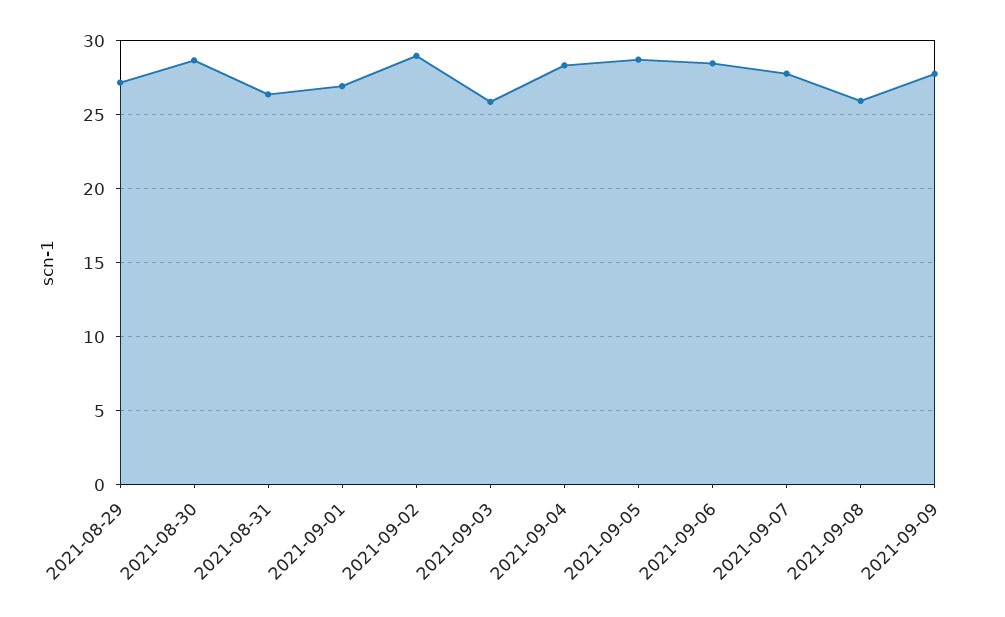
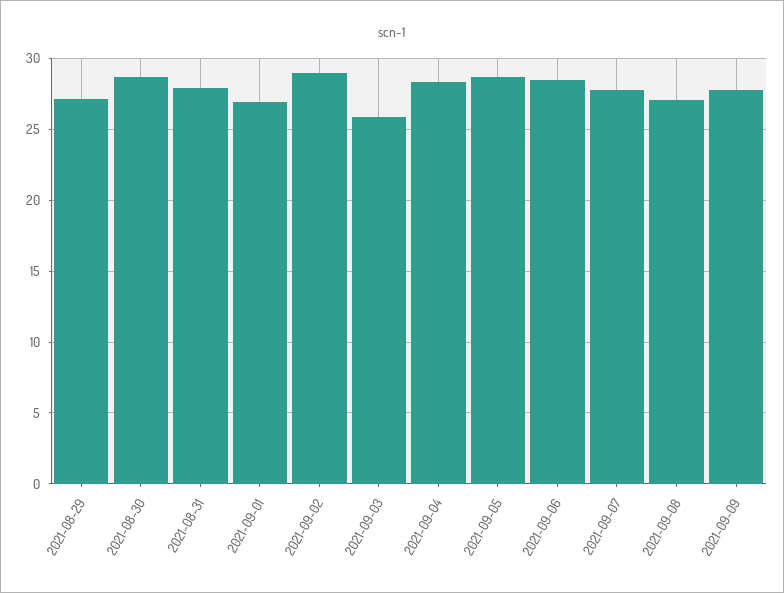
  {
    "2021-08-29": 27,
    "2021-08-30": 28.5,
-   "2021-08-31": 26.5,
+   "2021-08-31": 28,
    "2021-09-01": 27,
    "2021-09-02": 29,
    "2021-09-03": 26,
    "2021-09-04": 28.5,
    "2021-09-05": 28.5,
    "2021-09-06": 28.5,
    "2021-09-07": 28,
-   "2021-09-08": 26,
+   "2021-09-08": 27,
    "2021-09-09": 28
  }

